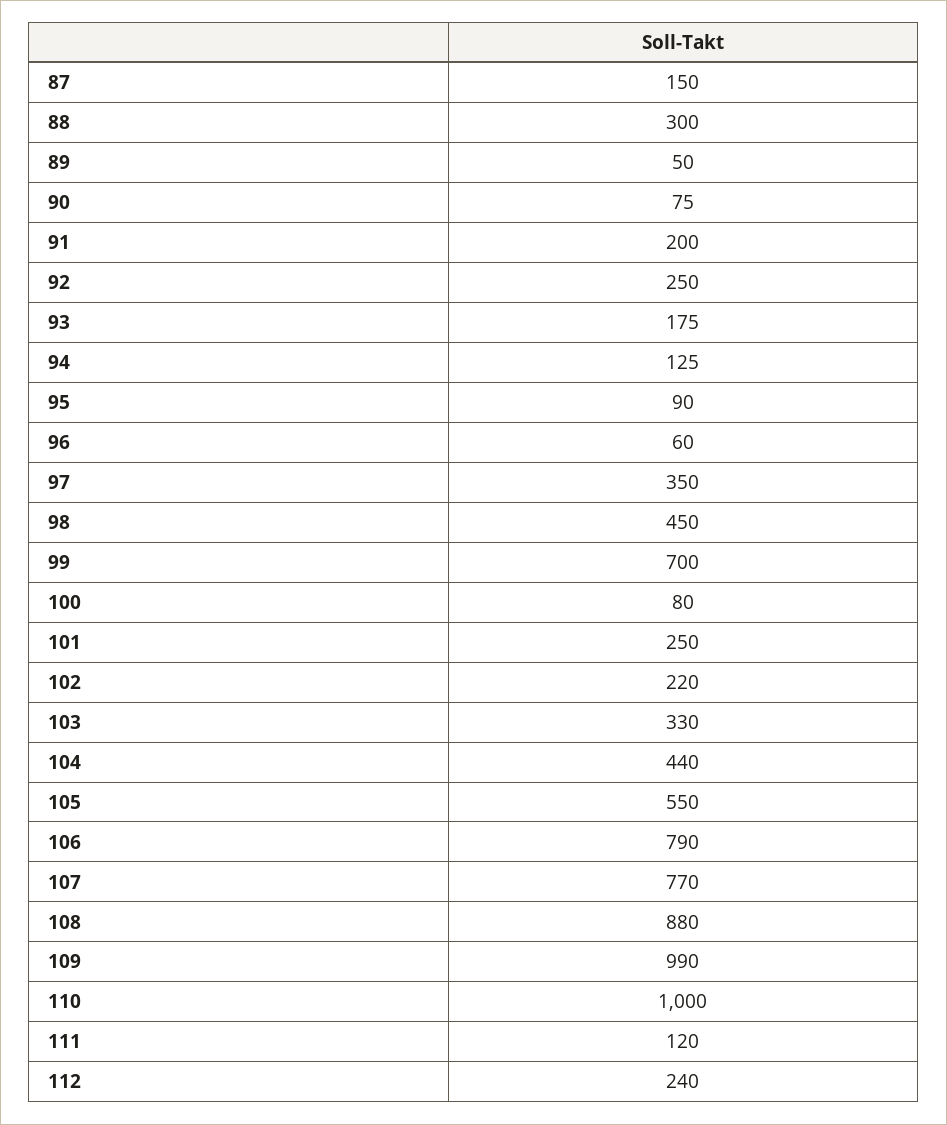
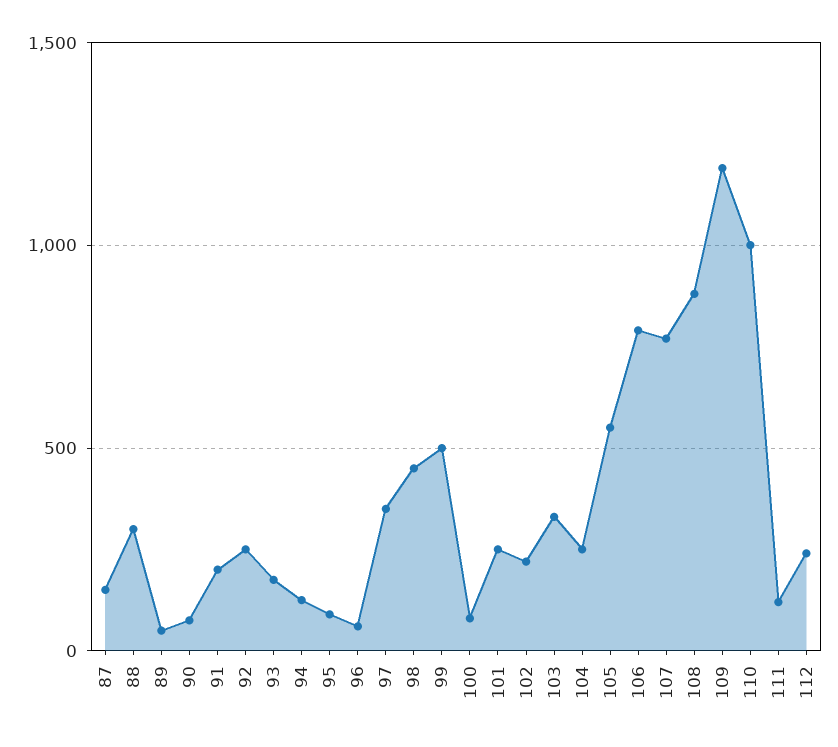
  {
    "87": 150,
    "88": 300,
    "89": 50,
    "90": 75,
    "91": 200,
    "92": 250,
    "93": 175,
    "94": 125,
    "95": 90,
    "96": 60,
    "97": 350,
    "98": 450,
-   "99": 700,
+   "99": 500,
    "100": 80,
    "101": 250,
    "102": 220,
    "103": 330,
-   "104": 440,
+   "104": 250,
    "105": 550,
    "106": 790,
    "107": 770,
    "108": 880,
-   "109": 990,
+   "109": 1200,
    "110": 1000,
    "111": 120,
    "112": 240
  }

